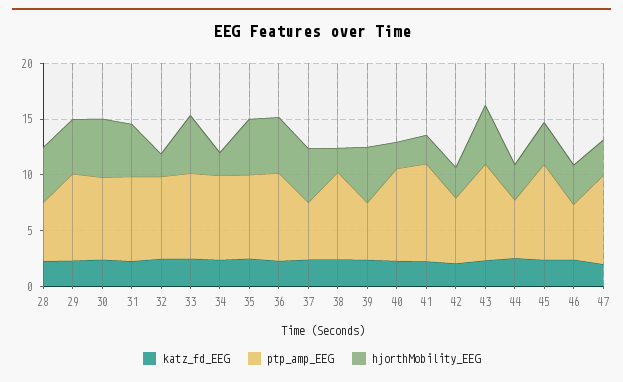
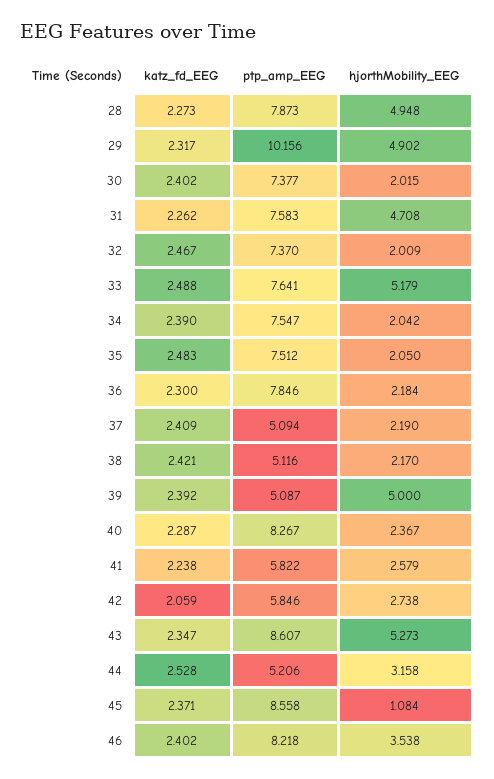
  {
    "katz_fd_EEG": {
      "28": 2.273,
      "29": 2.317,
      "30": 2.402,
      "31": 2.262,
      "32": 2.467,
      "33": 2.488,
      "34": 2.39,
      "35": 2.483,
      "36": 2.3,
      "37": 2.409,
      "38": 2.421,
      "39": 2.392,
      "40": 2.287,
      "41": 2.238,
      "42": 2.059,
      "43": 2.347,
      "44": 2.528,
      "45": 2.371,
-     "46": 2.402,
+     "46": 2.402
-     "47": 2
    },
    "ptp_amp_EEG": {
-     "28": 5,
+     "28": 7.873,
-     "29": 8,
+     "29": 10.156,
      "30": 7.377,
      "31": 7.583,
      "32": 7.37,
      "33": 7.641,
      "34": 7.547,
      "35": 7.512,
      "36": 7.846,
      "37": 5.094,
-     "38": 8,
+     "38": 5.116,
      "39": 5.087,
      "40": 8.267,
-     "41": 9,
+     "41": 5.822,
      "42": 5.846,
      "43": 8.607,
      "44": 5.206,
      "45": 8.558,
-     "46": 5,
+     "46": 8.218
-     "47": 8
    },
    "hjorthMobility_EEG": {
      "28": 4.948,
      "29": 4.902,
-     "30": 5,
+     "30": 2.015,
      "31": 4.708,
      "32": 2.009,
      "33": 5.179,
      "34": 2.042,
-     "35": 5,
+     "35": 2.05,
-     "36": 5,
+     "36": 2.184,
-     "37": 5,
+     "37": 2.19,
      "38": 2.17,
      "39": 5,
      "40": 2.367,
      "41": 2.579,
      "42": 2.738,
      "43": 5.273,
      "44": 3.158,
-     "45": 4,
+     "45": 1.084,
-     "46": 3.538,
+     "46": 3.538
-     "47": 3
    }
  }

